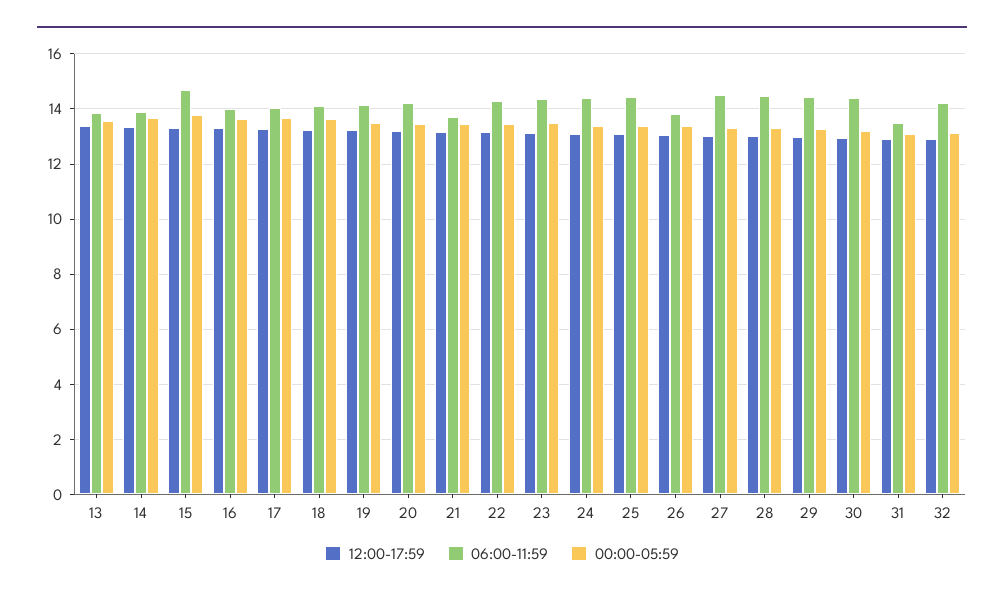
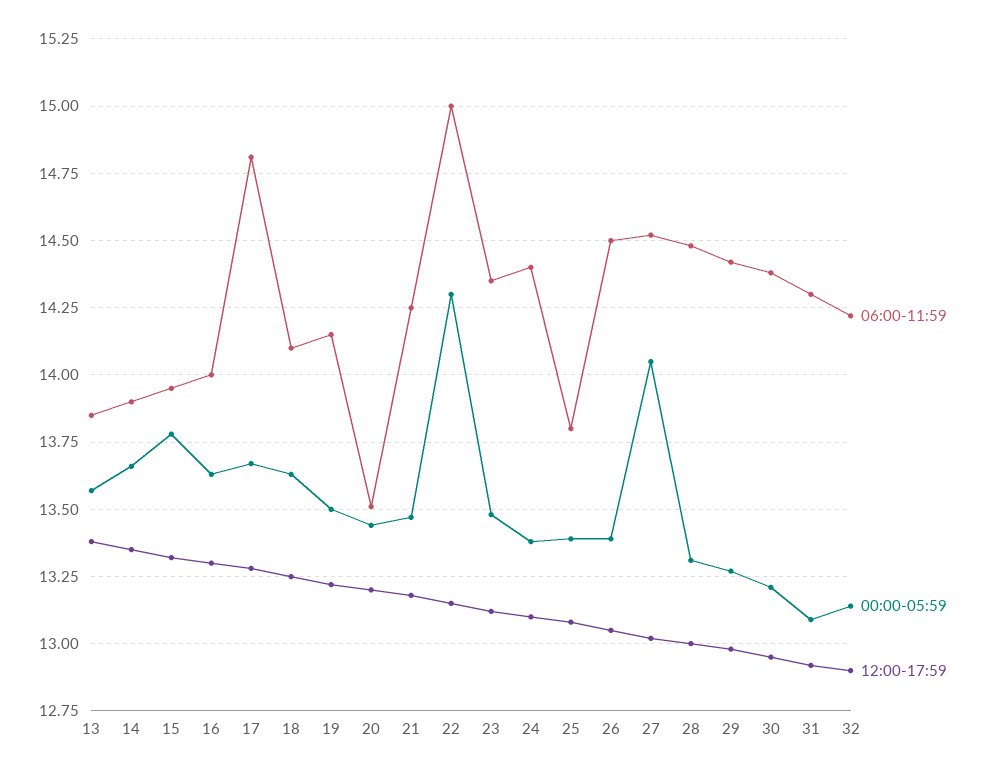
  {
    "12:00-17:59": {
      "13": 13.4,
      "14": 13.35,
      "15": 13.3,
      "16": 13.3,
      "17": 13.3,
      "18": 13.25,
      "19": 13.2,
      "20": 13.2,
      "21": 13.2,
      "22": 13.15,
      "23": 13.1,
      "24": 13.1,
      "25": 13.1,
      "26": 13.05,
      "27": 13,
      "28": 13,
      "29": 13,
      "30": 12.95,
      "31": 12.9,
      "32": 12.9
    },
    "06:00-11:59": {
      "13": 13.85,
      "14": 13.9,
-     "15": 14.75,
+     "15": 13.95,
      "16": 14,
-     "17": 14,
+     "17": 14.8,
      "18": 14.1,
      "19": 14.15,
-     "20": 14.25,
+     "20": 13.5,
-     "21": 13.75,
+     "21": 14.25,
-     "22": 14.25,
+     "22": 15,
      "23": 14.35,
      "24": 14.4,
-     "25": 14.5,
+     "25": 13.8,
-     "26": 13.75,
+     "26": 14.5,
      "27": 14.5,
      "28": 14.5,
      "29": 14.4,
      "30": 14.4,
-     "31": 13.5,
+     "31": 14.3,
      "32": 14.2
    },
    "00:00-05:59": {
      "13": 13.55,
      "14": 13.65,
      "15": 13.8,
      "16": 13.65,
      "17": 13.65,
      "18": 13.65,
      "19": 13.5,
      "20": 13.45,
      "21": 13.45,
-     "22": 13.5,
+     "22": 14.3,
      "23": 13.5,
      "24": 13.4,
      "25": 13.4,
      "26": 13.4,
-     "27": 13.25,
+     "27": 14.05,
      "28": 13.3,
      "29": 13.25,
      "30": 13.2,
      "31": 13.1,
      "32": 13.15
    }
  }

